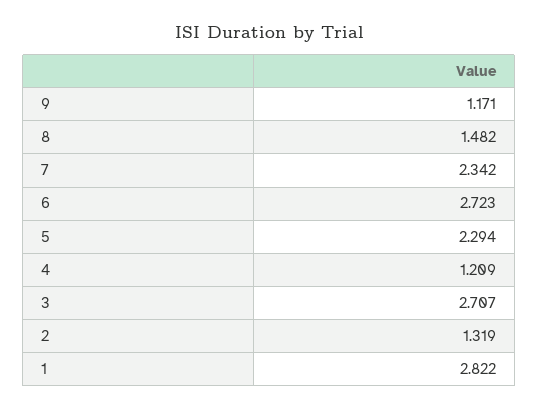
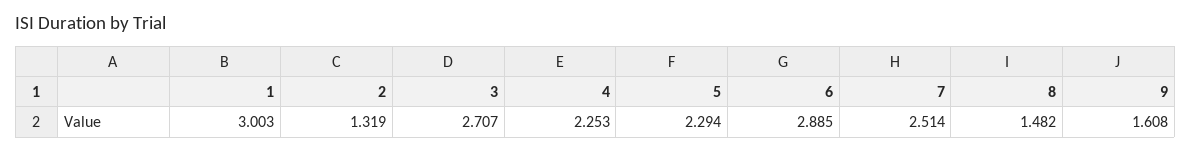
  {
-   "9": 1.171,
+   "9": 1.608,
    "8": 1.482,
-   "7": 2.342,
+   "7": 2.514,
-   "6": 2.723,
+   "6": 2.885,
    "5": 2.294,
-   "4": 1.209,
+   "4": 2.253,
    "3": 2.707,
    "2": 1.319,
-   "1": 2.822
+   "1": 3.003
  }

